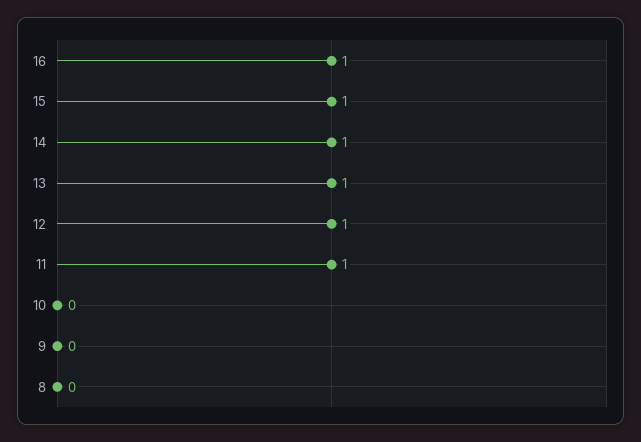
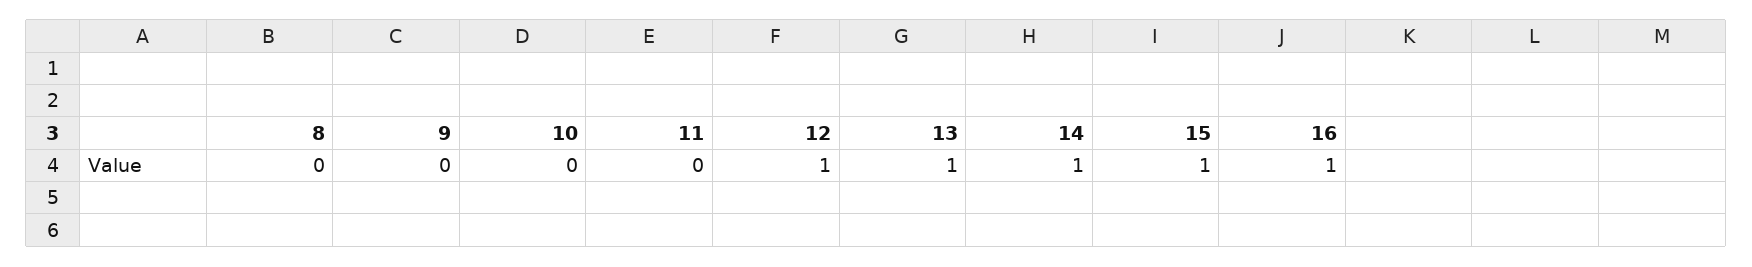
  {
    "16": 1,
    "15": 1,
    "14": 1,
    "13": 1,
    "12": 1,
-   "11": 1,
+   "11": 0,
    "10": 0,
    "9": 0,
    "8": 0
  }

